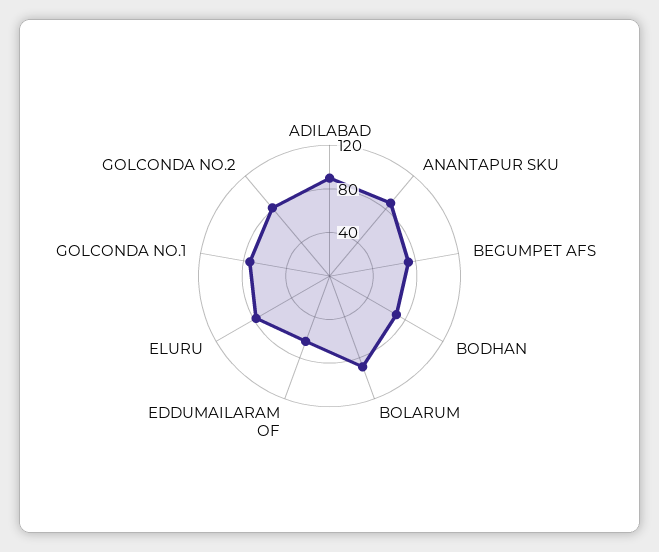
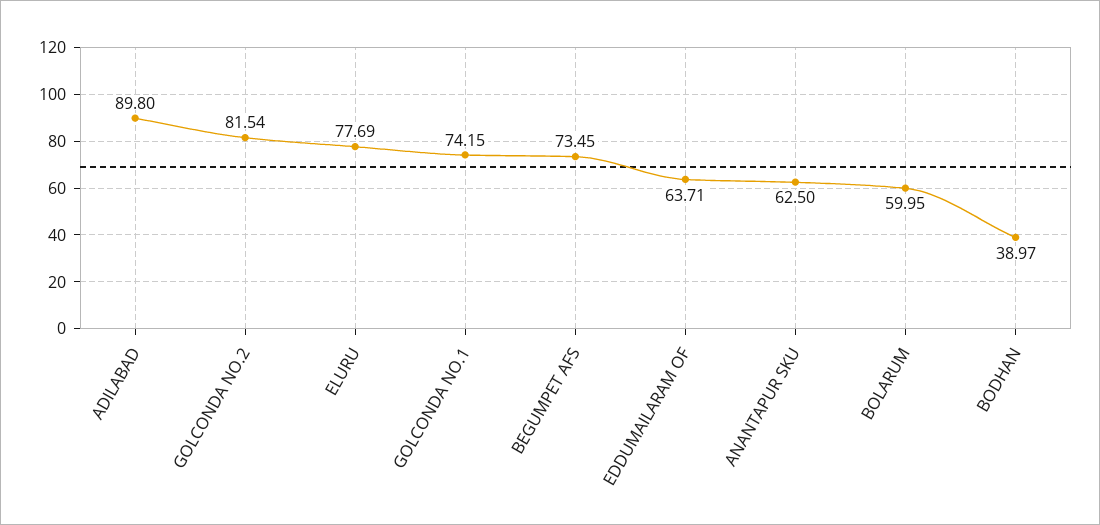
  {
    "ADILABAD": 89.8,
-   "ANANTAPUR SKU": 90,
+   "ANANTAPUR SKU": 62.5,
    "BEGUMPET AFS": 73.45,
-   "BODHAN": 70,
+   "BODHAN": 38.97,
-   "BOLARUM": 90,
+   "BOLARUM": 59.95,
    "EDDUMAILARAM OF": 63.71,
    "ELURU": 77.69,
    "GOLCONDA NO.1": 74.15,
    "GOLCONDA NO.2": 81.54
  }

